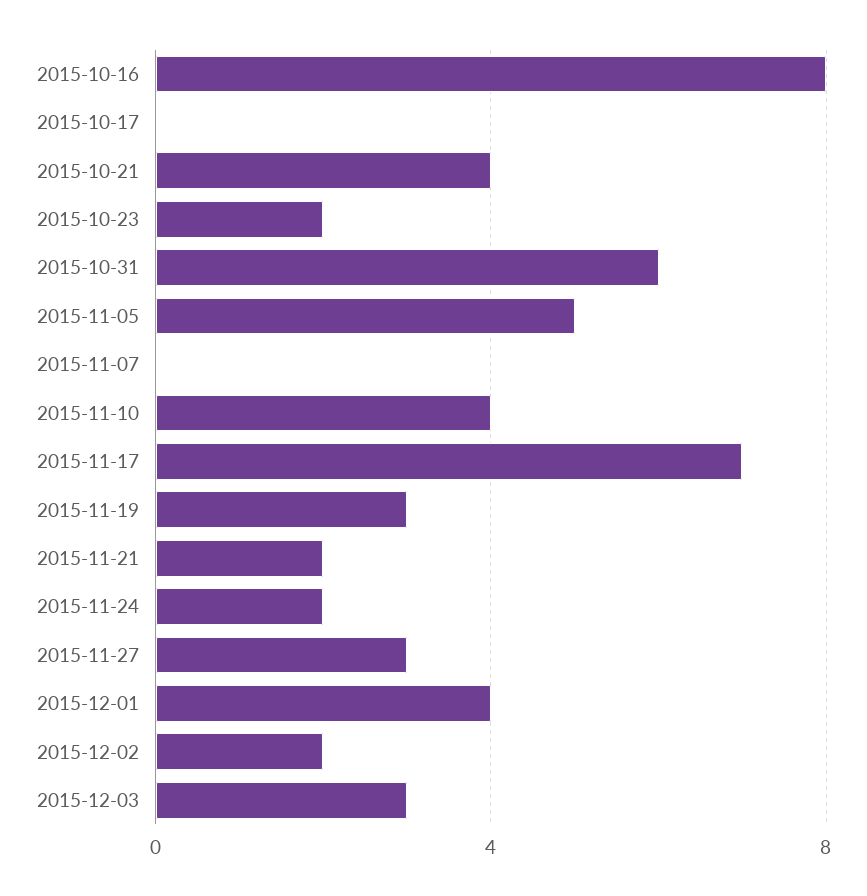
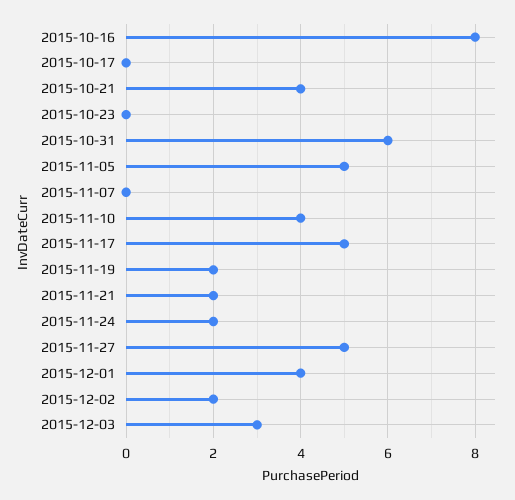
  {
    "2015-10-16": 8,
    "2015-10-17": 0,
    "2015-10-21": 4,
-   "2015-10-23": 2,
+   "2015-10-23": 0,
    "2015-10-31": 6,
    "2015-11-05": 5,
    "2015-11-07": 0,
    "2015-11-10": 4,
-   "2015-11-17": 7,
+   "2015-11-17": 5,
-   "2015-11-19": 3,
+   "2015-11-19": 2,
    "2015-11-21": 2,
    "2015-11-24": 2,
-   "2015-11-27": 3,
+   "2015-11-27": 5,
    "2015-12-01": 4,
    "2015-12-02": 2,
    "2015-12-03": 3
  }

